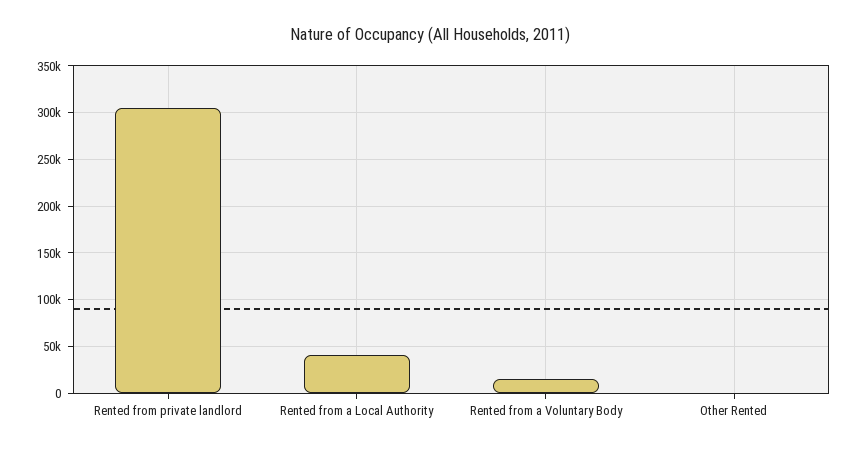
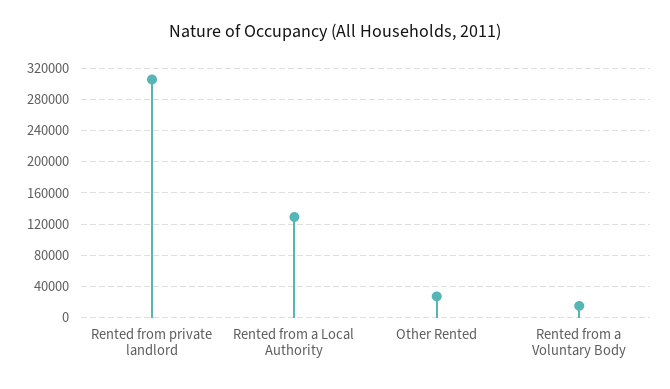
  {
    "Rented from private landlord": 310000,
-   "Rented from a Local Authority": 40000,
+   "Rented from a Local Authority": 130000,
    "Rented from a Voluntary Body": 10000,
-   "Other Rented": 0
+   "Other Rented": 30000
  }

